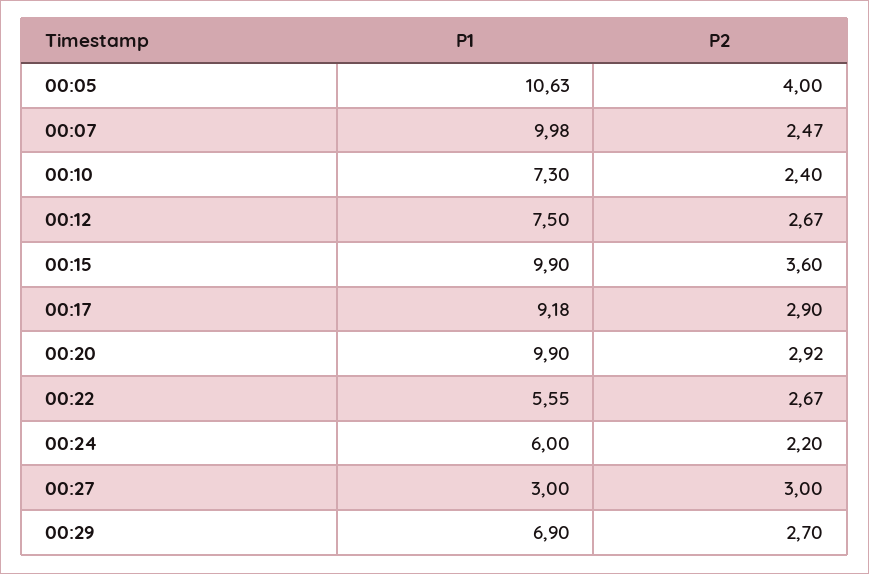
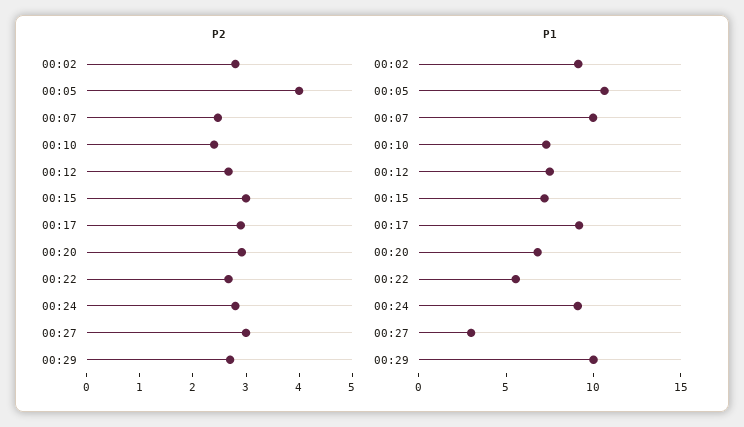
  {
    "P1": {
      "00:05": 10.63,
      "00:07": 9.98,
      "00:10": 7.3,
      "00:12": 7.5,
-     "00:15": 9.9,
+     "00:15": 7,
      "00:17": 9.18,
-     "00:20": 9.9,
+     "00:20": 7,
      "00:22": 5.55,
-     "00:24": 6,
+     "00:24": 9,
      "00:27": 3,
-     "00:29": 6.9
+     "00:29": 10,
+     "00:02": 9
    },
    "P2": {
      "00:05": 4,
      "00:07": 2.47,
      "00:10": 2.4,
      "00:12": 2.67,
-     "00:15": 3.6,
+     "00:15": 3,
      "00:17": 2.9,
      "00:20": 2.92,
      "00:22": 2.67,
-     "00:24": 2.2,
+     "00:24": 2.8,
      "00:27": 3,
-     "00:29": 2.7
+     "00:29": 2.7,
+     "00:02": 2.8
    }
  }

